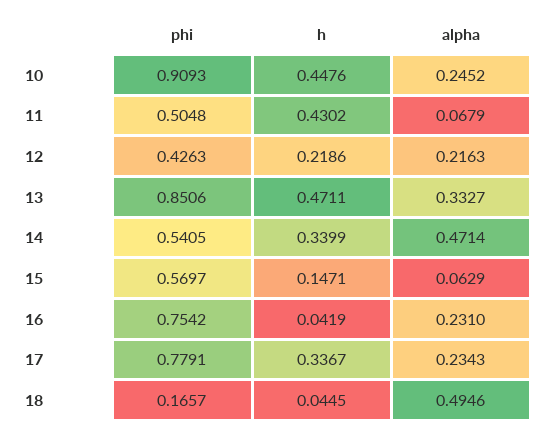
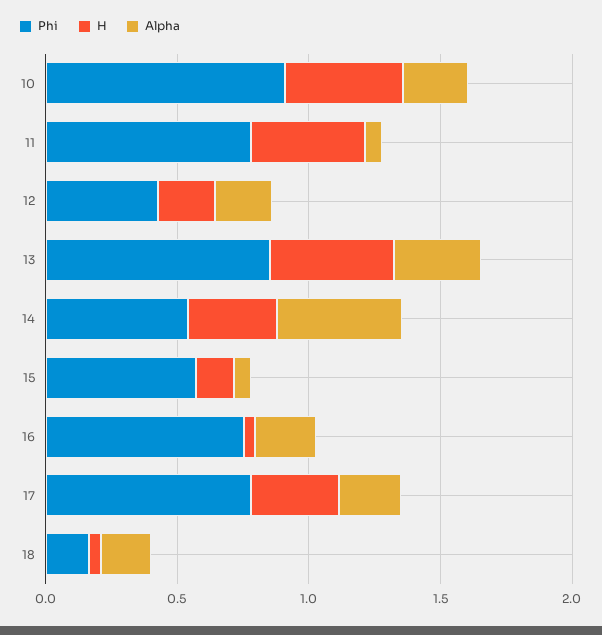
  {
    "phi": {
      "10": 0.9093,
-     "11": 0.5048,
+     "11": 0.8,
      "12": 0.4263,
      "13": 0.8506,
      "14": 0.5405,
      "15": 0.5697,
      "16": 0.7542,
      "17": 0.7791,
      "18": 0.1657
    },
    "h": {
      "10": 0.4476,
      "11": 0.4302,
      "12": 0.2186,
      "13": 0.4711,
      "14": 0.3399,
      "15": 0.1471,
      "16": 0.0419,
      "17": 0.3367,
      "18": 0.0445
    },
    "alpha": {
      "10": 0.2452,
      "11": 0.0679,
      "12": 0.2163,
      "13": 0.3327,
      "14": 0.4714,
      "15": 0.0629,
      "16": 0.231,
      "17": 0.2343,
-     "18": 0.4946
+     "18": 0.2
    }
  }

